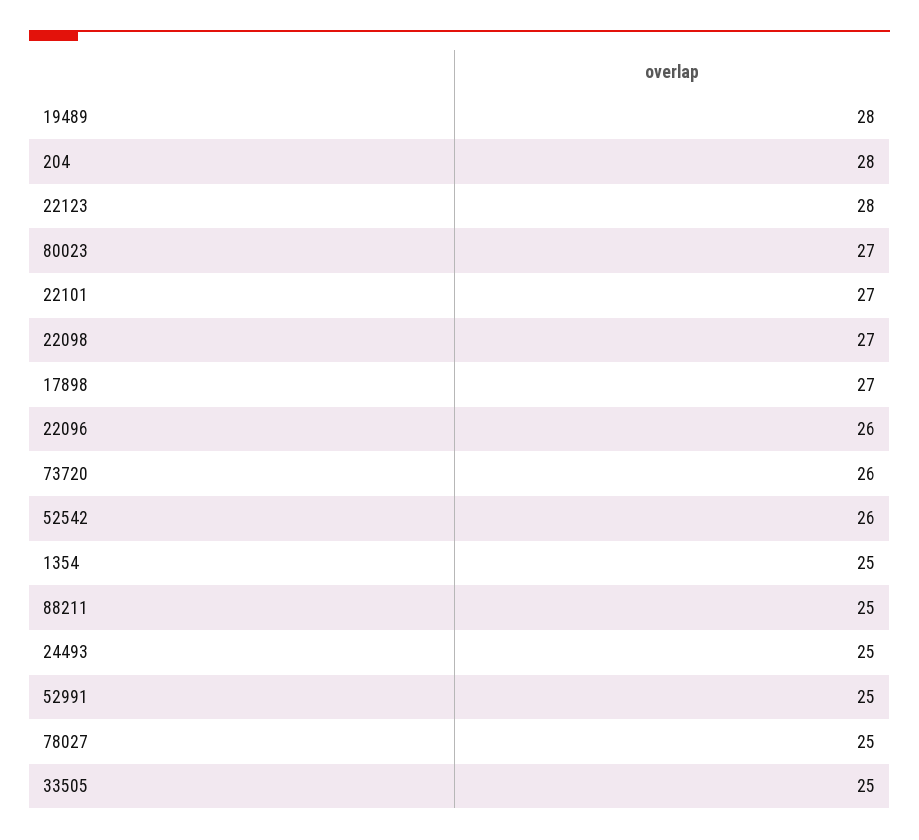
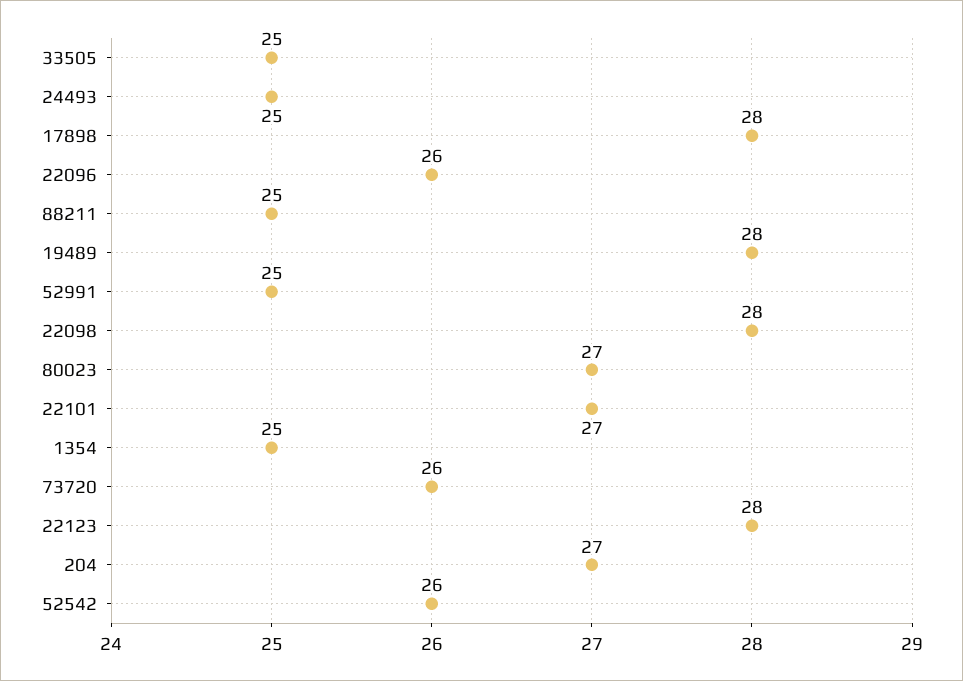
  {
    "19489": 28,
-   "204": 28,
+   "204": 27,
    "22123": 28,
    "80023": 27,
    "22101": 27,
-   "22098": 27,
+   "22098": 28,
-   "17898": 27,
+   "17898": 28,
    "22096": 26,
    "73720": 26,
    "52542": 26,
    "1354": 25,
    "88211": 25,
    "24493": 25,
    "52991": 25,
-   "78027": 25,
    "33505": 25
  }

